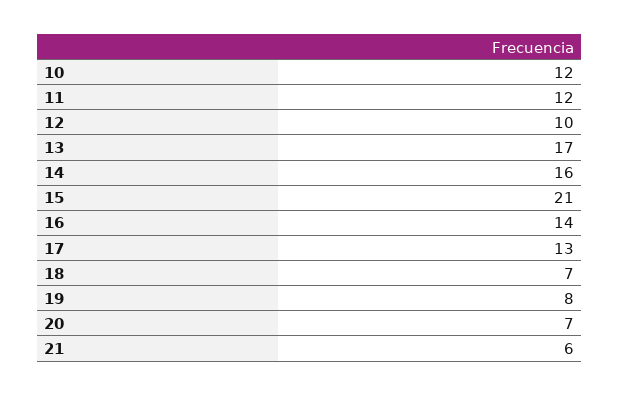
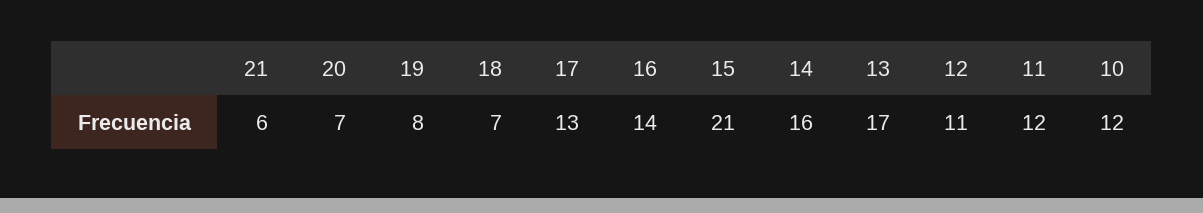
  {
    "10": 12,
    "11": 12,
-   "12": 10,
+   "12": 11,
    "13": 17,
    "14": 16,
    "15": 21,
    "16": 14,
    "17": 13,
    "18": 7,
    "19": 8,
    "20": 7,
    "21": 6
  }

